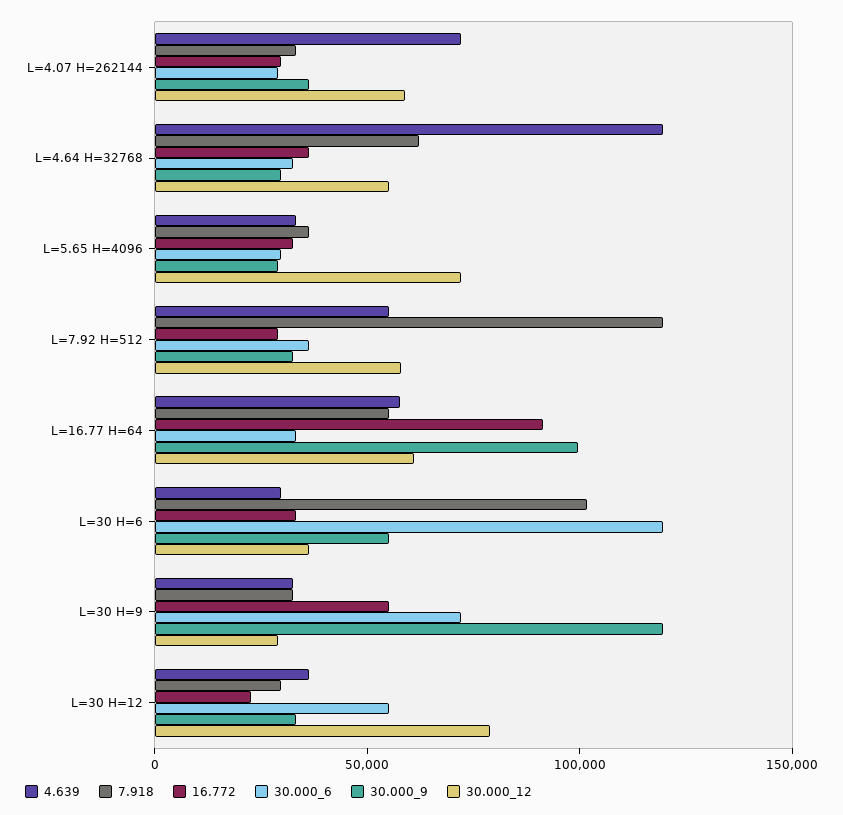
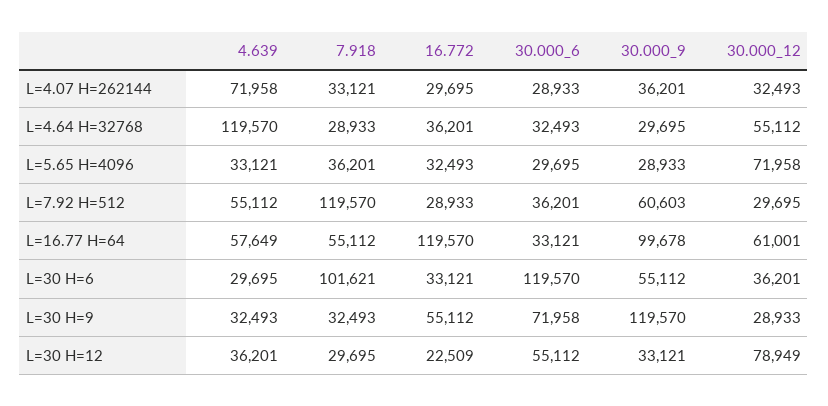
  {
    "4.639": {
      "L=4.07 H=262144": 71958,
      "L=4.64 H=32768": 119570,
      "L=5.65 H=4096": 33121,
      "L=7.92 H=512": 55112,
      "L=16.77 H=64": 57649,
      "L=30 H=6": 29695,
      "L=30 H=9": 32493,
      "L=30 H=12": 36201
    },
    "7.918": {
      "L=4.07 H=262144": 33121,
-     "L=4.64 H=32768": 60000,
+     "L=4.64 H=32768": 28933,
      "L=5.65 H=4096": 36201,
      "L=7.92 H=512": 119570,
      "L=16.77 H=64": 55112,
      "L=30 H=6": 101621,
      "L=30 H=9": 32493,
      "L=30 H=12": 29695
    },
    "16.772": {
      "L=4.07 H=262144": 29695,
      "L=4.64 H=32768": 36201,
      "L=5.65 H=4096": 32493,
      "L=7.92 H=512": 28933,
-     "L=16.77 H=64": 90000,
+     "L=16.77 H=64": 119570,
      "L=30 H=6": 33121,
      "L=30 H=9": 55112,
      "L=30 H=12": 22509
    },
    "30.000_6": {
      "L=4.07 H=262144": 28933,
      "L=4.64 H=32768": 32493,
      "L=5.65 H=4096": 29695,
      "L=7.92 H=512": 36201,
      "L=16.77 H=64": 33121,
      "L=30 H=6": 119570,
      "L=30 H=9": 71958,
      "L=30 H=12": 55112
    },
    "30.000_9": {
      "L=4.07 H=262144": 36201,
      "L=4.64 H=32768": 29695,
      "L=5.65 H=4096": 28933,
-     "L=7.92 H=512": 30000,
+     "L=7.92 H=512": 60603,
      "L=16.77 H=64": 99678,
      "L=30 H=6": 55112,
      "L=30 H=9": 119570,
      "L=30 H=12": 33121
    },
    "30.000_12": {
-     "L=4.07 H=262144": 60000,
+     "L=4.07 H=262144": 32493,
      "L=4.64 H=32768": 55112,
      "L=5.65 H=4096": 71958,
-     "L=7.92 H=512": 60000,
+     "L=7.92 H=512": 29695,
      "L=16.77 H=64": 61001,
      "L=30 H=6": 36201,
      "L=30 H=9": 28933,
      "L=30 H=12": 78949
    }
  }

